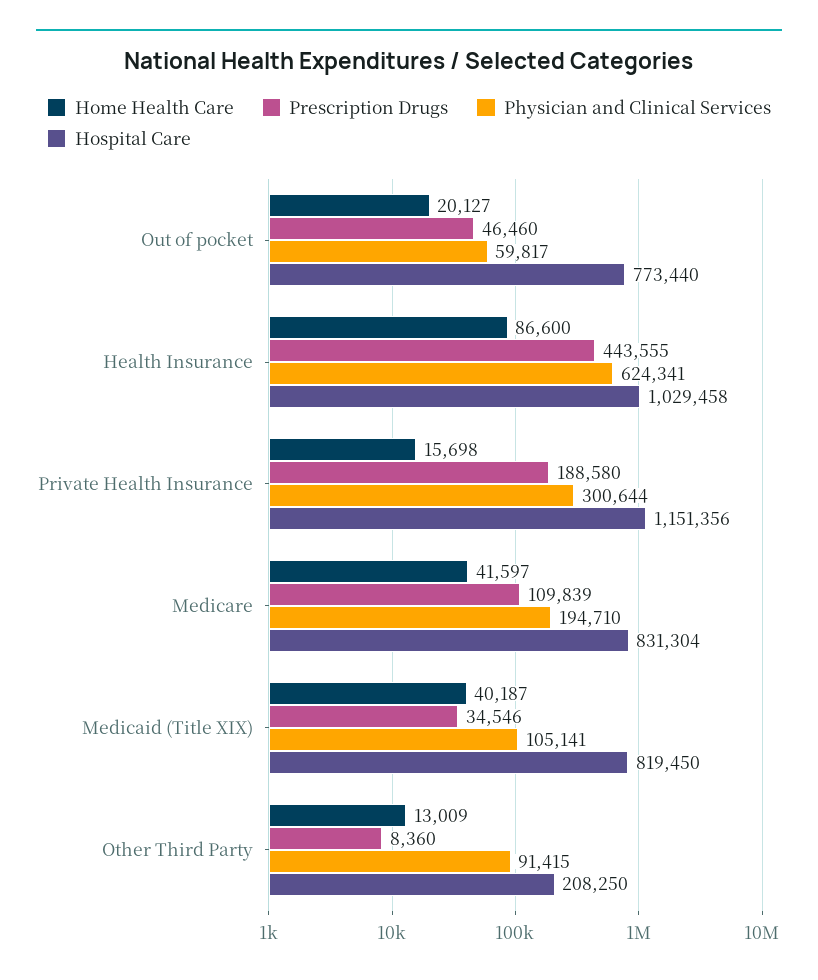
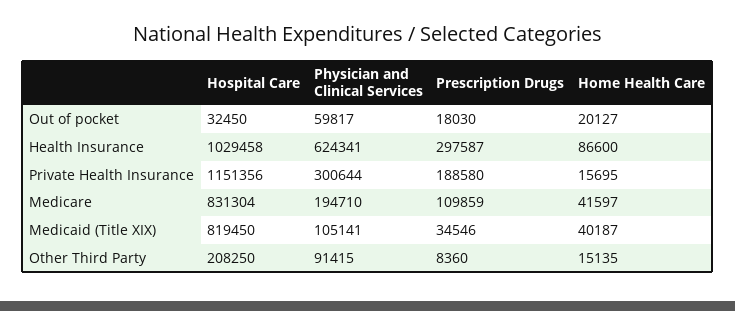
  {
    "Home Health Care": {
      "Out of pocket": 20127,
      "Health Insurance": 86600,
-     "Private Health Insurance": 15698,
+     "Private Health Insurance": 15695,
      "Medicare": 41597,
      "Medicaid (Title XIX)": 40187,
-     "Other Third Party": 13009
+     "Other Third Party": 15135
    },
    "Prescription Drugs": {
-     "Out of pocket": 46460,
+     "Out of pocket": 18030,
-     "Health Insurance": 443555,
+     "Health Insurance": 297587,
      "Private Health Insurance": 188580,
-     "Medicare": 109839,
+     "Medicare": 109859,
      "Medicaid (Title XIX)": 34546,
      "Other Third Party": 8360
    },
    "Physician and Clinical Services": {
      "Out of pocket": 59817,
      "Health Insurance": 624341,
      "Private Health Insurance": 300644,
      "Medicare": 194710,
      "Medicaid (Title XIX)": 105141,
      "Other Third Party": 91415
    },
    "Hospital Care": {
-     "Out of pocket": 773440,
+     "Out of pocket": 32450,
      "Health Insurance": 1029458,
      "Private Health Insurance": 1151356,
      "Medicare": 831304,
      "Medicaid (Title XIX)": 819450,
      "Other Third Party": 208250
    }
  }

